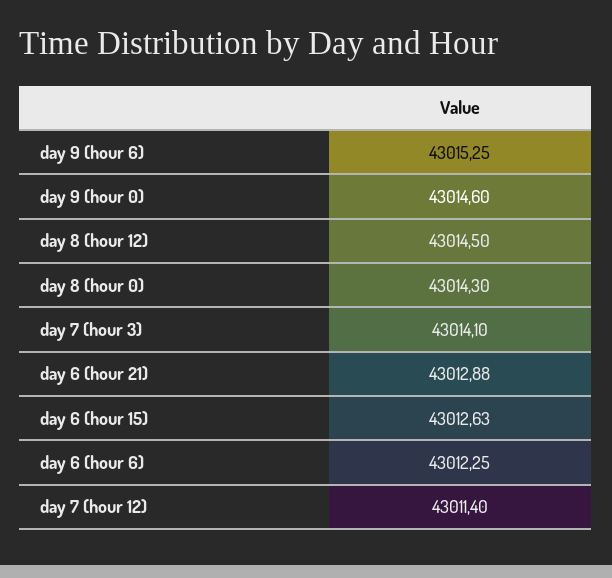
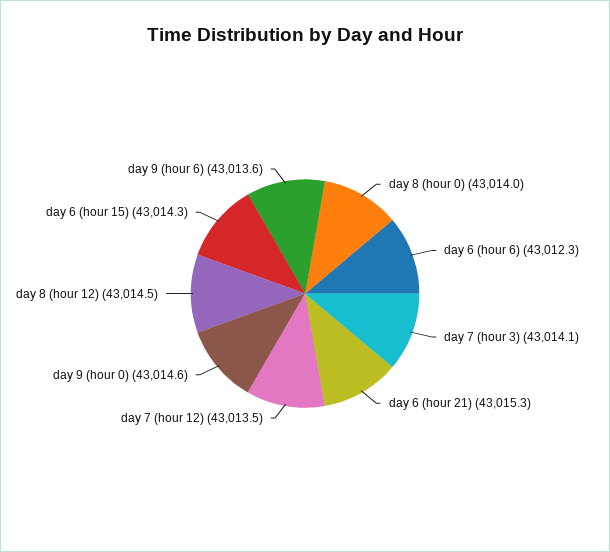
  {
-   "day 9 (hour 6)": 43015.25,
+   "day 9 (hour 6)": 43013.6,
    "day 9 (hour 0)": 43014.6,
    "day 8 (hour 12)": 43014.5,
-   "day 8 (hour 0)": 43014.3,
+   "day 8 (hour 0)": 43014,
    "day 7 (hour 3)": 43014.1,
-   "day 6 (hour 21)": 43012.88,
+   "day 6 (hour 21)": 43015.3,
-   "day 6 (hour 15)": 43012.63,
+   "day 6 (hour 15)": 43014.3,
    "day 6 (hour 6)": 43012.25,
-   "day 7 (hour 12)": 43011.4
+   "day 7 (hour 12)": 43013.5
  }

